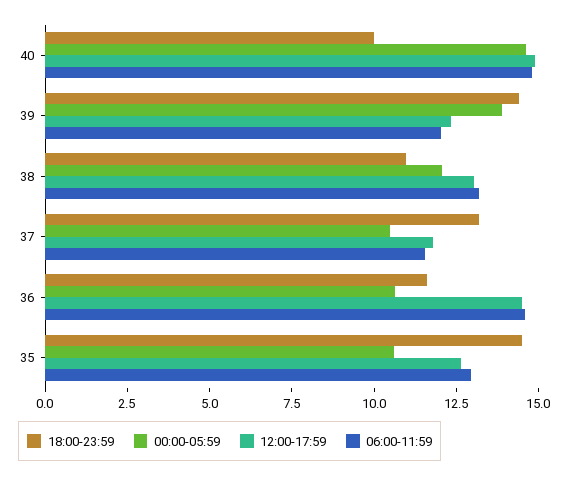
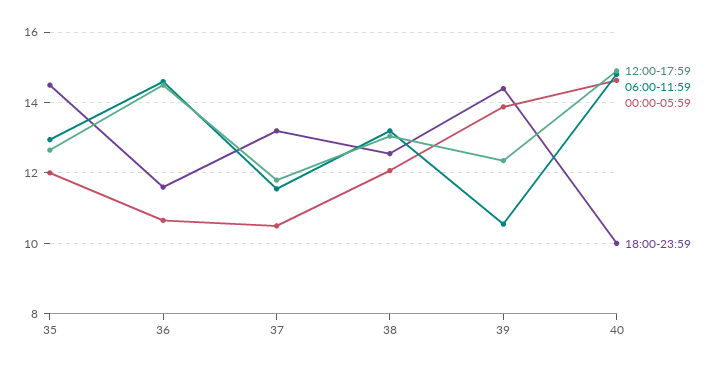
  {
    "18:00-23:59": {
      "40": 10,
      "39": 14.4,
-     "38": 11,
+     "38": 12.6,
      "37": 13.2,
      "36": 11.6,
      "35": 14.6
    },
    "00:00-05:59": {
      "40": 14.6,
      "39": 13.8,
      "38": 12,
      "37": 10.6,
      "36": 10.6,
-     "35": 10.5
+     "35": 12
    },
    "12:00-17:59": {
      "40": 15,
      "39": 12.4,
      "38": 13,
      "37": 11.8,
      "36": 14.6,
      "35": 12.6
    },
    "06:00-11:59": {
      "40": 14.8,
-     "39": 12,
+     "39": 10.6,
      "38": 13.2,
      "37": 11.6,
      "36": 14.6,
      "35": 13
    }
  }

